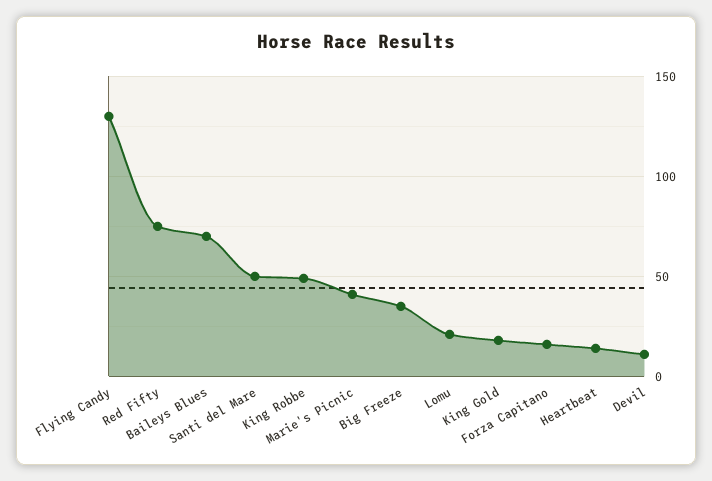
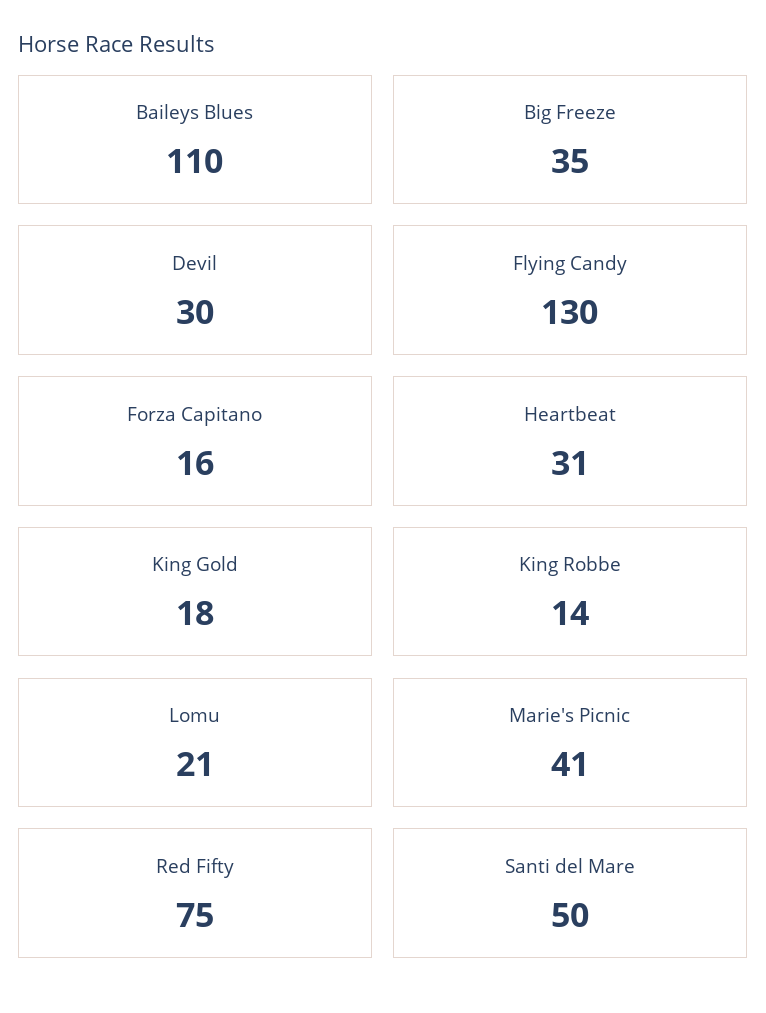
  {
    "Flying Candy": 130,
    "Red Fifty": 75,
-   "Baileys Blues": 70,
+   "Baileys Blues": 110,
    "Santi del Mare": 50,
-   "King Robbe": 50,
+   "King Robbe": 14,
    "Marie's Picnic": 41,
    "Big Freeze": 35,
    "Lomu": 21,
    "King Gold": 18,
    "Forza Capitano": 16,
-   "Heartbeat": 15,
+   "Heartbeat": 31,
-   "Devil": 10
+   "Devil": 30
  }

